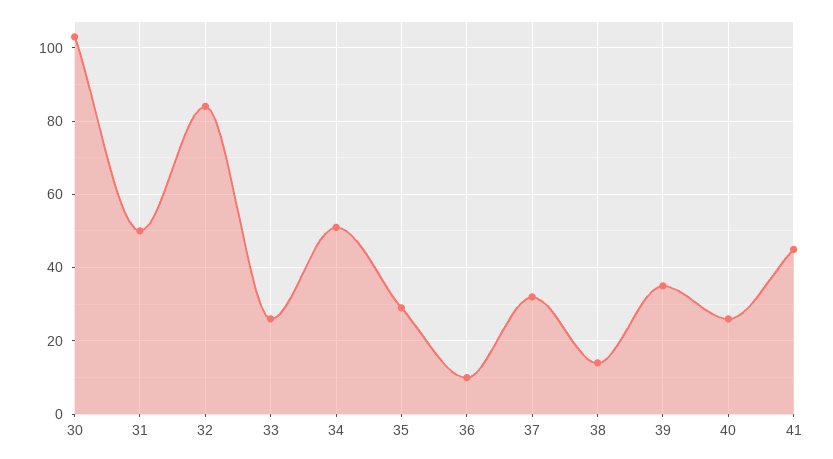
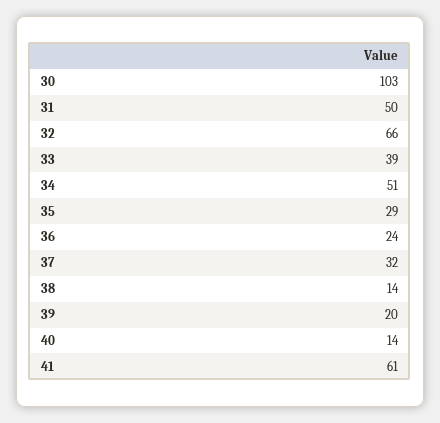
  {
    "30": 103,
    "31": 50,
-   "32": 85,
+   "32": 66,
-   "33": 25,
+   "33": 39,
    "34": 51,
    "35": 29,
-   "36": 10,
+   "36": 24,
    "37": 32,
    "38": 14,
-   "39": 35,
+   "39": 20,
-   "40": 25,
+   "40": 14,
-   "41": 45
+   "41": 61
  }

